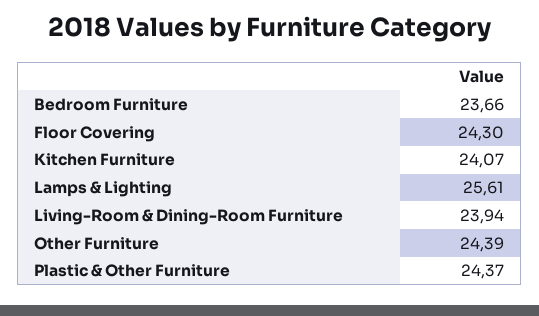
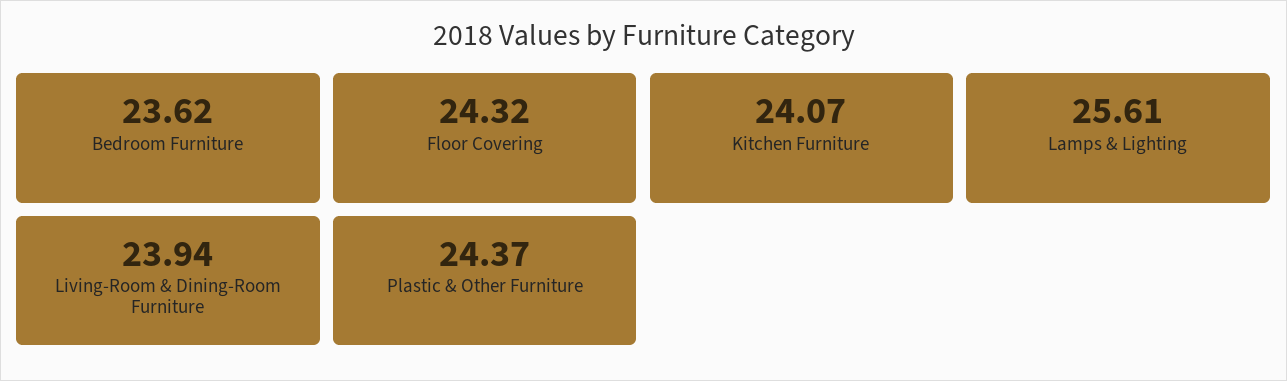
  {
-   "Bedroom Furniture": 23.66,
+   "Bedroom Furniture": 23.62,
-   "Floor Covering": 24.3,
+   "Floor Covering": 24.32,
    "Kitchen Furniture": 24.07,
    "Lamps & Lighting": 25.61,
    "Living-Room & Dining-Room Furniture": 23.94,
-   "Other Furniture": 24.39,
    "Plastic & Other Furniture": 24.37
  }

